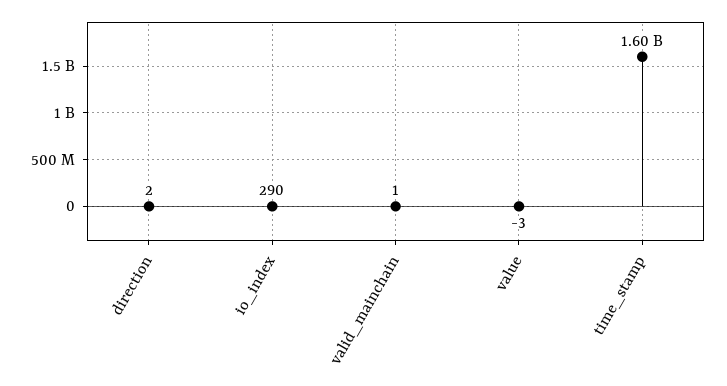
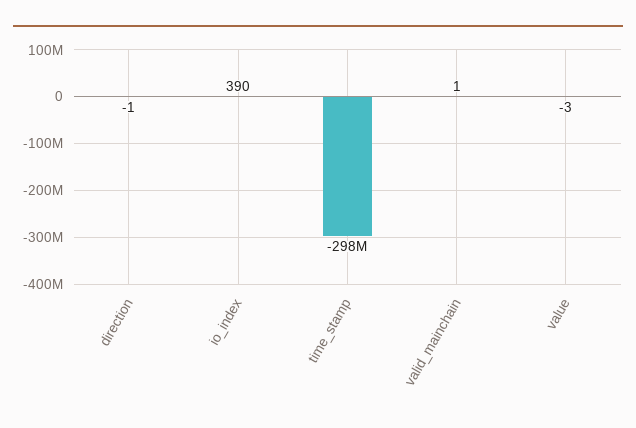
  {
-   "direction": 2,
+   "direction": -1,
-   "io_index": 290,
+   "io_index": 390,
    "valid_mainchain": 1,
    "value": -3,
-   "time_stamp": 1600000000
+   "time_stamp": -298000000
  }

